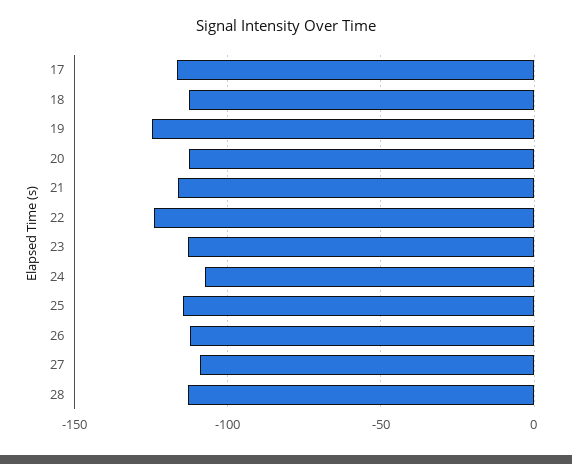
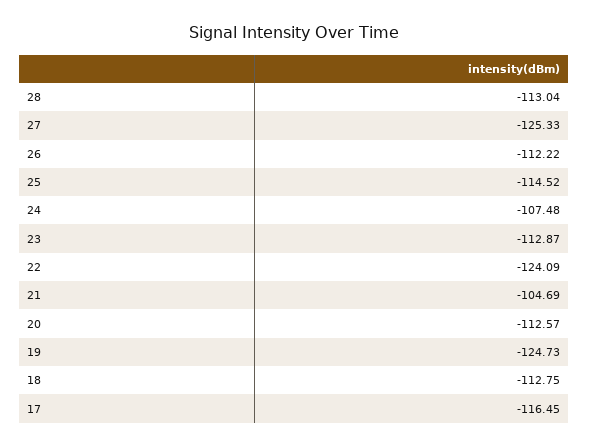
  {
    "17": -116.45,
    "18": -112.75,
    "19": -124.73,
    "20": -112.57,
-   "21": -115,
+   "21": -104.69,
    "22": -124.09,
    "23": -112.87,
    "24": -107.48,
    "25": -114.52,
    "26": -112.22,
-   "27": -110,
+   "27": -125.33,
    "28": -113.04
  }

